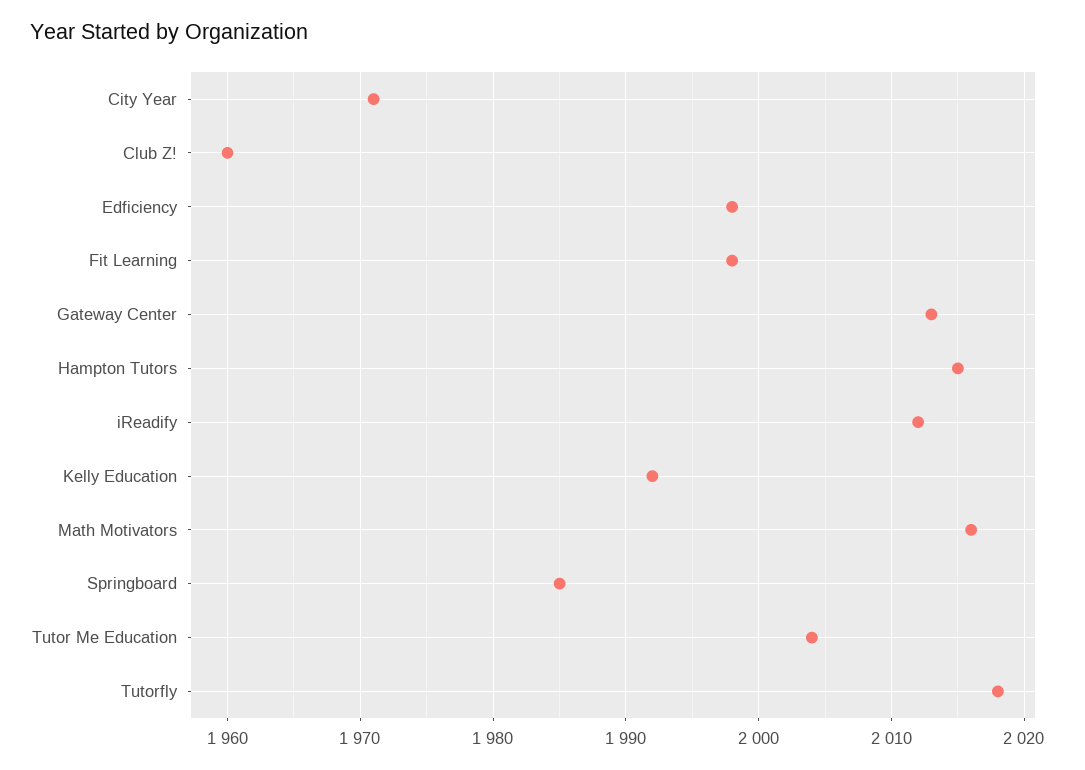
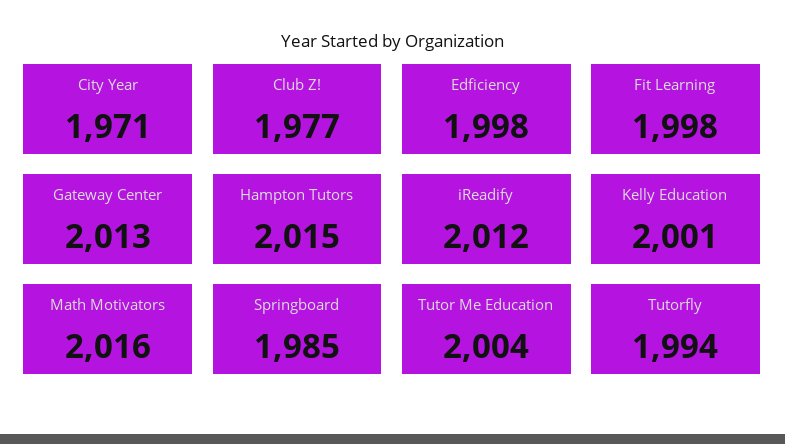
  {
    "City Year": 1971,
-   "Club Z!": 1960,
+   "Club Z!": 1977,
    "Edficiency": 1998,
    "Fit Learning": 1998,
    "Gateway Center": 2013,
    "Hampton Tutors": 2015,
    "iReadify": 2012,
-   "Kelly Education": 1992,
+   "Kelly Education": 2001,
    "Math Motivators": 2016,
    "Springboard": 1985,
    "Tutor Me Education": 2004,
-   "Tutorfly": 2018
+   "Tutorfly": 1994
  }

